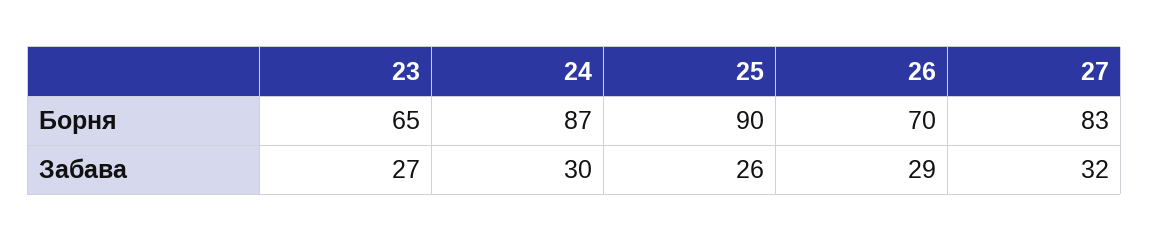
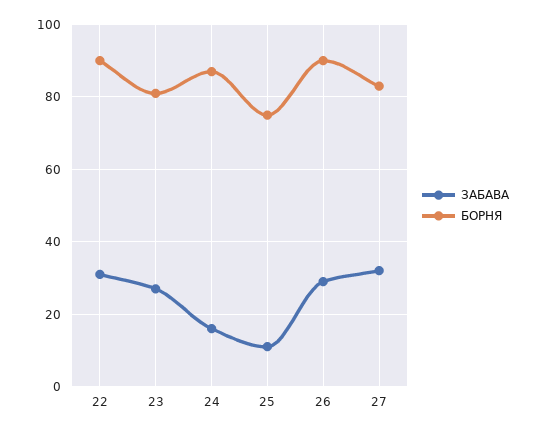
  {
    "Борня": {
-     "23": 65,
+     "23": 80,
      "24": 87,
-     "25": 90,
+     "25": 75,
-     "26": 70,
+     "26": 90,
-     "27": 83
+     "27": 83,
+     "22": 90
    },
    "Забава": {
      "23": 27,
-     "24": 30,
+     "24": 15,
-     "25": 26,
+     "25": 10,
      "26": 29,
-     "27": 32
+     "27": 32,
+     "22": 30
    }
  }

